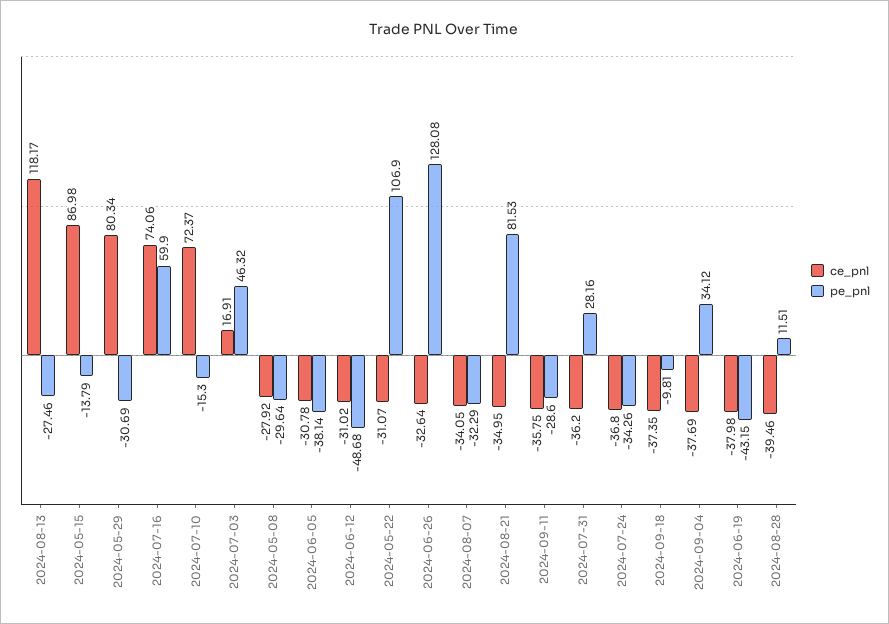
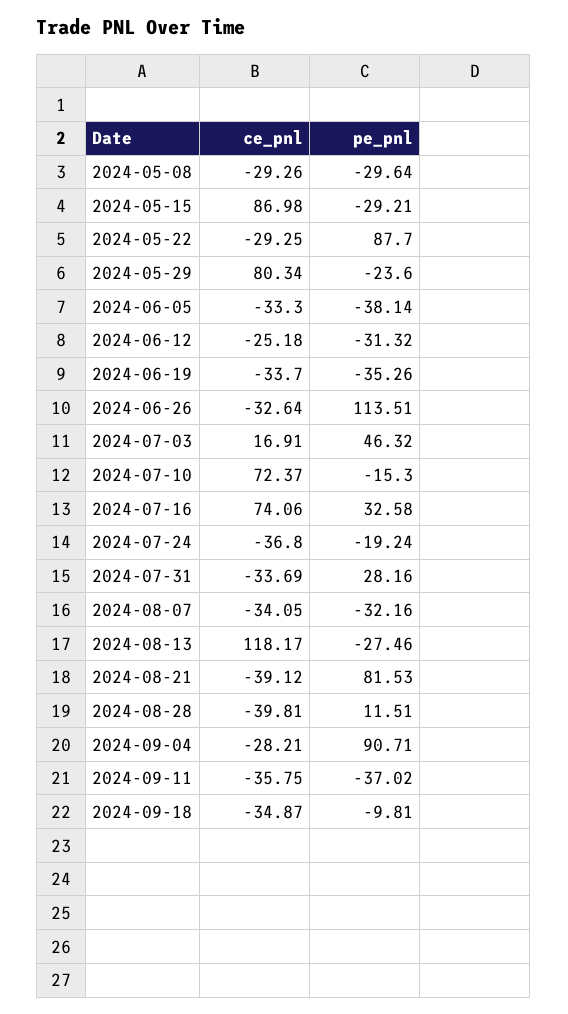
  {
    "ce_pnl": {
      "2024-08-13": 118.17,
      "2024-05-15": 86.98,
      "2024-05-29": 80.34,
      "2024-07-16": 74.06,
      "2024-07-10": 72.37,
      "2024-07-03": 16.91,
-     "2024-05-08": -27.92,
+     "2024-05-08": -29.26,
-     "2024-06-05": -30.78,
+     "2024-06-05": -33.3,
-     "2024-06-12": -31.02,
+     "2024-06-12": -25.18,
-     "2024-05-22": -31.07,
+     "2024-05-22": -29.25,
      "2024-06-26": -32.64,
      "2024-08-07": -34.05,
-     "2024-08-21": -34.95,
+     "2024-08-21": -39.12,
      "2024-09-11": -35.75,
-     "2024-07-31": -36.2,
+     "2024-07-31": -33.69,
      "2024-07-24": -36.8,
-     "2024-09-18": -37.35,
+     "2024-09-18": -34.87,
-     "2024-09-04": -37.69,
+     "2024-09-04": -28.21,
-     "2024-06-19": -37.98,
+     "2024-06-19": -33.7,
-     "2024-08-28": -39.46
+     "2024-08-28": -39.81
    },
    "pe_pnl": {
      "2024-08-13": -27.46,
-     "2024-05-15": -13.79,
+     "2024-05-15": -29.21,
-     "2024-05-29": -30.69,
+     "2024-05-29": -23.6,
-     "2024-07-16": 59.9,
+     "2024-07-16": 32.58,
      "2024-07-10": -15.3,
      "2024-07-03": 46.32,
      "2024-05-08": -29.64,
      "2024-06-05": -38.14,
-     "2024-06-12": -48.68,
+     "2024-06-12": -31.32,
-     "2024-05-22": 106.9,
+     "2024-05-22": 87.7,
-     "2024-06-26": 128.08,
+     "2024-06-26": 113.51,
-     "2024-08-07": -32.29,
+     "2024-08-07": -32.16,
      "2024-08-21": 81.53,
-     "2024-09-11": -28.6,
+     "2024-09-11": -37.02,
      "2024-07-31": 28.16,
-     "2024-07-24": -34.26,
+     "2024-07-24": -19.24,
      "2024-09-18": -9.81,
-     "2024-09-04": 34.12,
+     "2024-09-04": 90.71,
-     "2024-06-19": -43.15,
+     "2024-06-19": -35.26,
      "2024-08-28": 11.51
    }
  }

